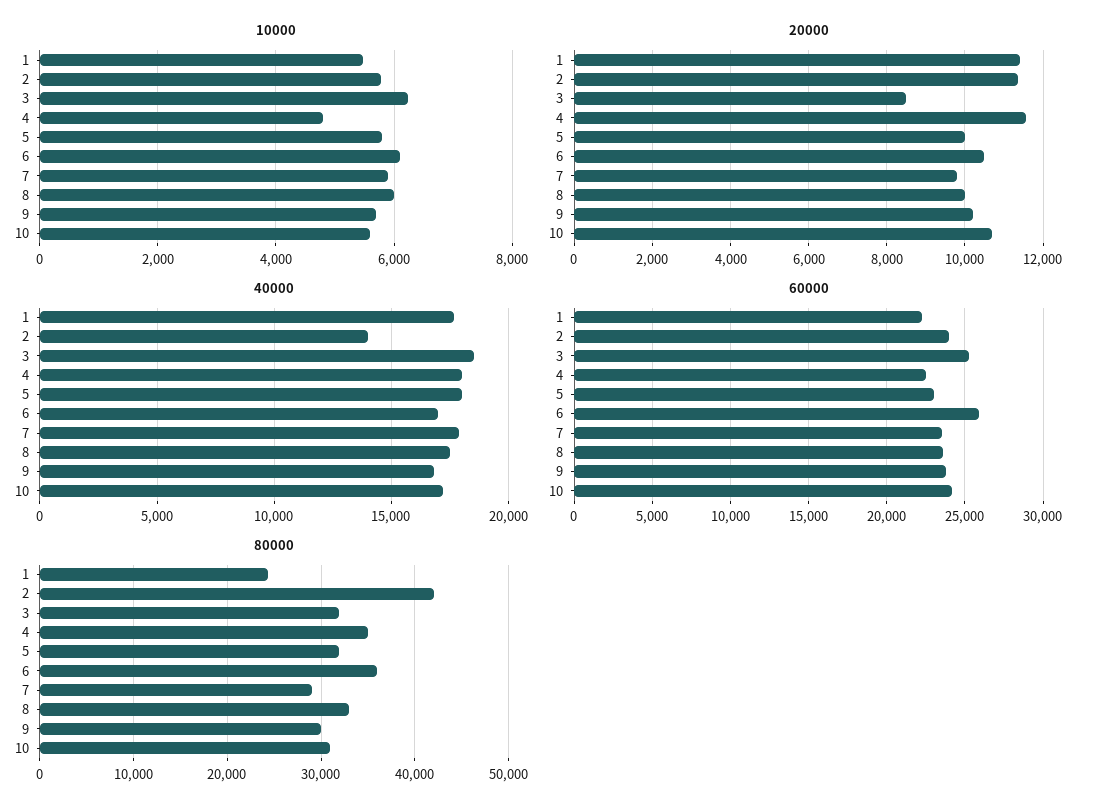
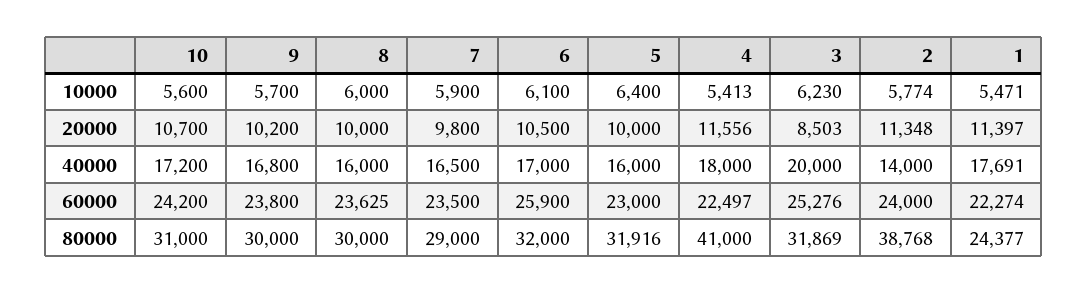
  {
    "10000": {
      "1": 5471,
      "2": 5774,
      "3": 6230,
-     "4": 4800,
+     "4": 5413,
-     "5": 5800,
+     "5": 6400,
      "6": 6100,
      "7": 5900,
      "8": 6000,
      "9": 5700,
      "10": 5600
    },
    "20000": {
      "1": 11397,
      "2": 11348,
      "3": 8503,
      "4": 11556,
      "5": 10000,
      "6": 10500,
      "7": 9800,
      "8": 10000,
      "9": 10200,
      "10": 10700
    },
    "40000": {
      "1": 17691,
      "2": 14000,
-     "3": 18500,
+     "3": 20000,
      "4": 18000,
-     "5": 18000,
+     "5": 16000,
      "6": 17000,
-     "7": 18000,
+     "7": 16500,
-     "8": 17500,
+     "8": 16000,
      "9": 16800,
      "10": 17200
    },
    "60000": {
      "1": 22274,
      "2": 24000,
      "3": 25276,
      "4": 22497,
      "5": 23000,
      "6": 25900,
      "7": 23500,
      "8": 23625,
      "9": 23800,
      "10": 24200
    },
    "80000": {
      "1": 24377,
-     "2": 42000,
+     "2": 38768,
      "3": 31869,
-     "4": 35000,
+     "4": 41000,
      "5": 31916,
-     "6": 36000,
+     "6": 32000,
      "7": 29000,
-     "8": 33000,
+     "8": 30000,
      "9": 30000,
      "10": 31000
    }
  }

